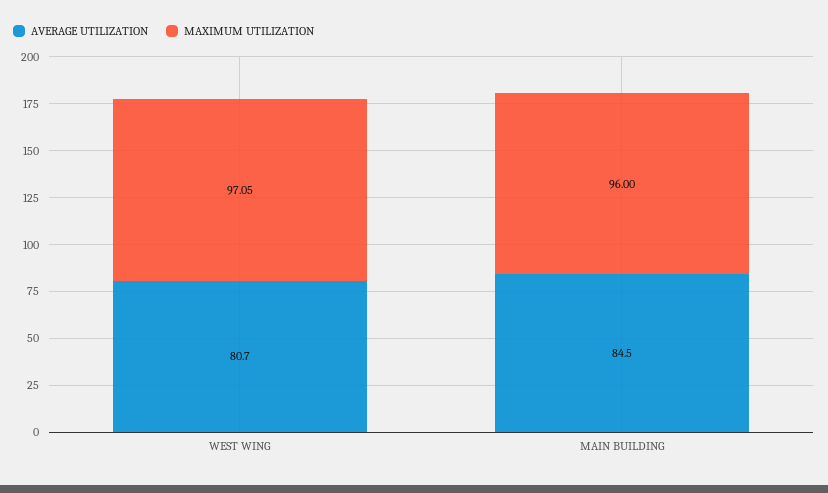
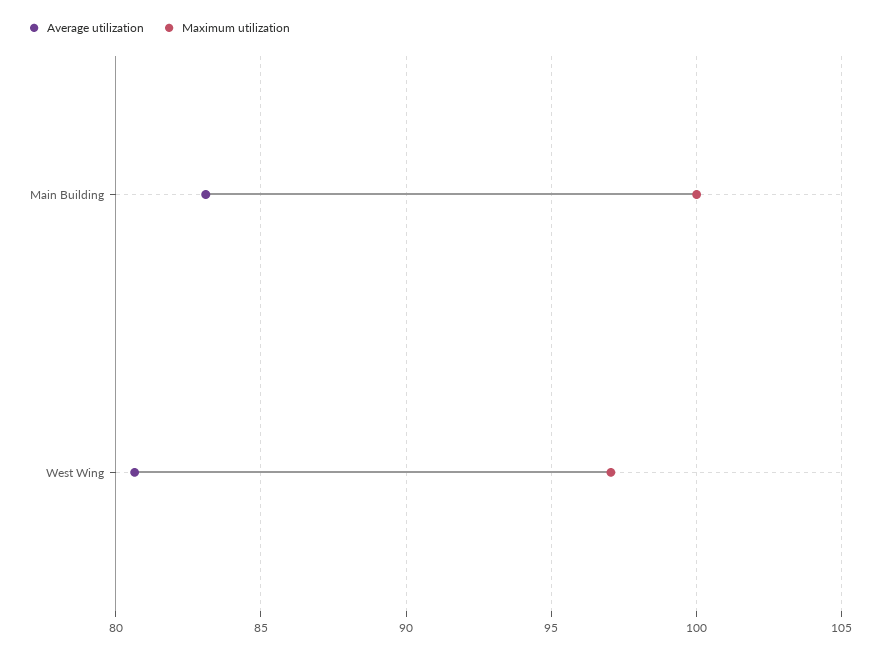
  {
    "AVERAGE UTILIZATION": {
      "WEST WING": 80.7,
-     "MAIN BUILDING": 84.5
+     "MAIN BUILDING": 83
    },
    "MAXIMUM UTILIZATION": {
      "WEST WING": 97.05,
-     "MAIN BUILDING": 96
+     "MAIN BUILDING": 100
    }
  }

